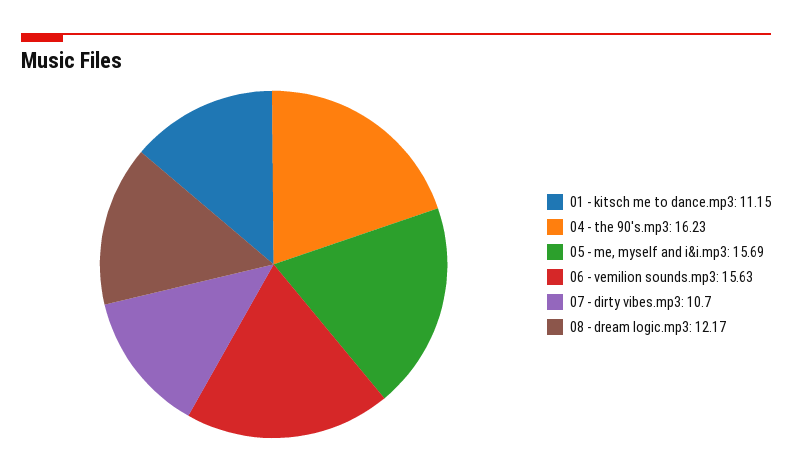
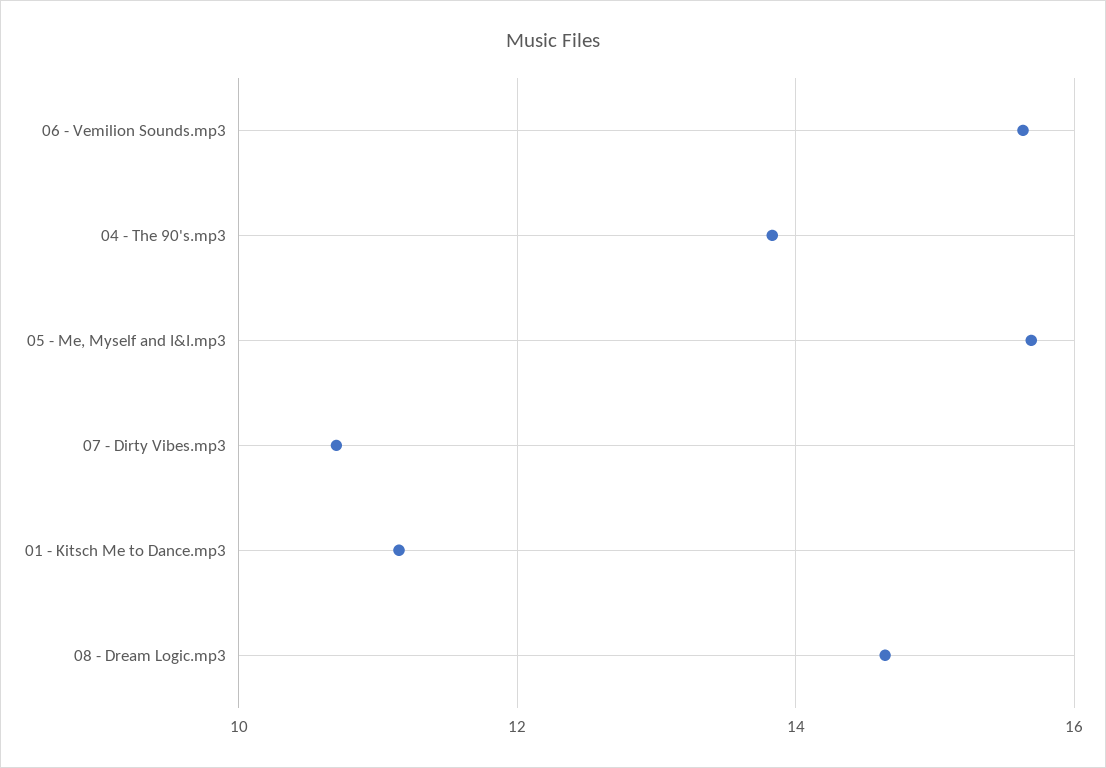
  {
    "01 - kitsch me to dance.mp3": 11.15,
-   "04 - the 90's.mp3": 16.23,
+   "04 - the 90's.mp3": 13.8,
    "05 - me, myself and i&i.mp3": 15.69,
    "06 - vemilion sounds.mp3": 15.63,
    "07 - dirty vibes.mp3": 10.7,
-   "08 - dream logic.mp3": 12.17
+   "08 - dream logic.mp3": 14.6
  }

